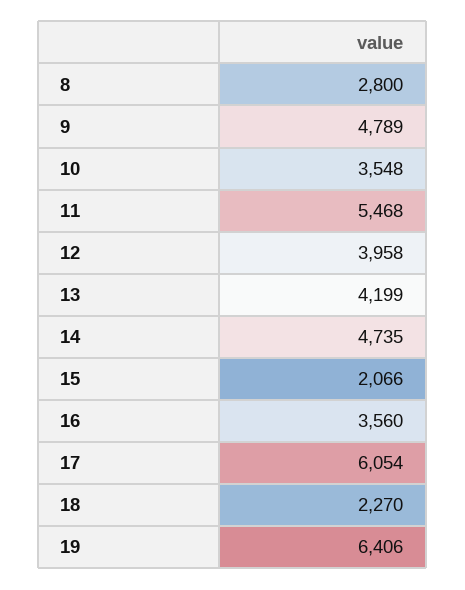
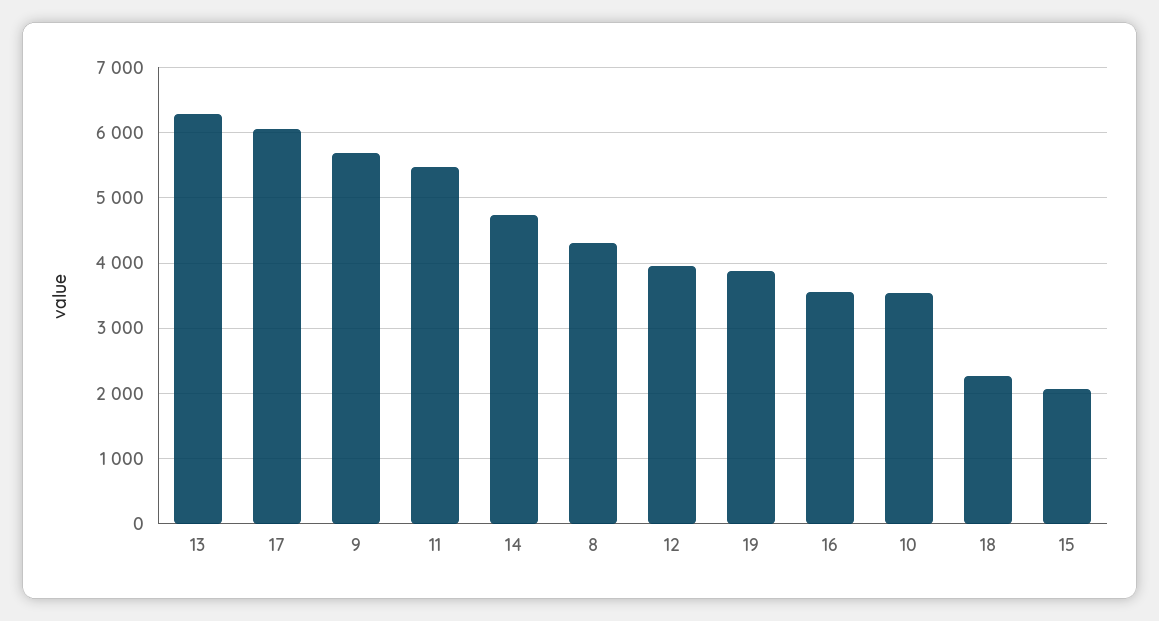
  {
-   "8": 2800,
+   "8": 4300,
-   "9": 4789,
+   "9": 5700,
    "10": 3548,
    "11": 5468,
    "12": 3958,
-   "13": 4199,
+   "13": 6300,
    "14": 4735,
    "15": 2066,
    "16": 3560,
    "17": 6054,
    "18": 2270,
-   "19": 6406
+   "19": 3900
  }

